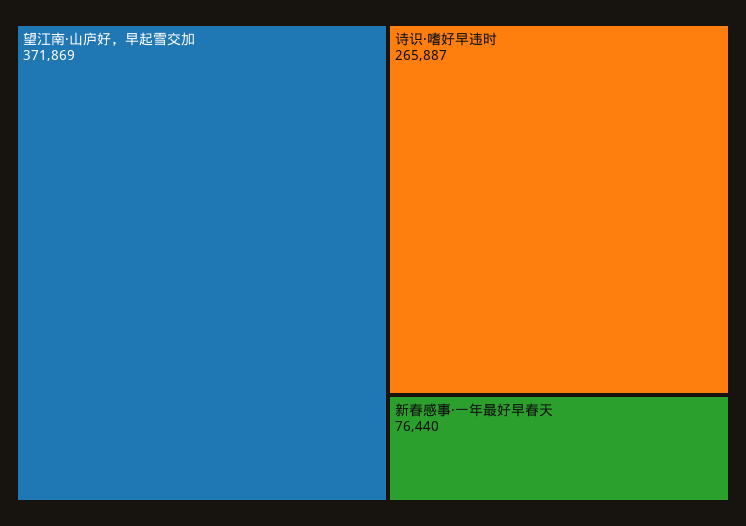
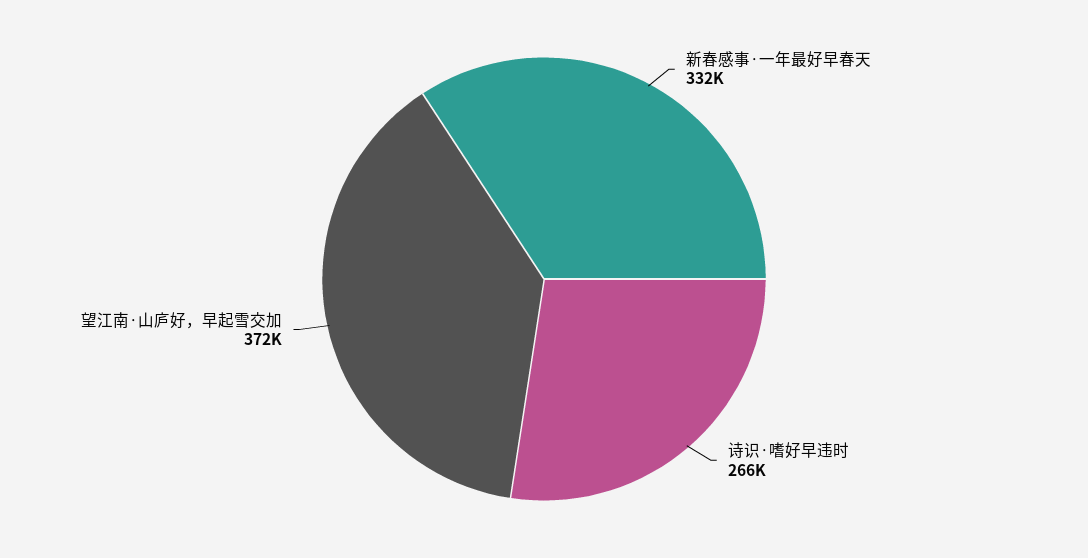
  {
    "望江南·山庐好，早起雪交加": 371869,
    "诗识·嗜好早违时": 265887,
-   "新春感事·一年最好早春天": 76440
+   "新春感事·一年最好早春天": 332000
  }

